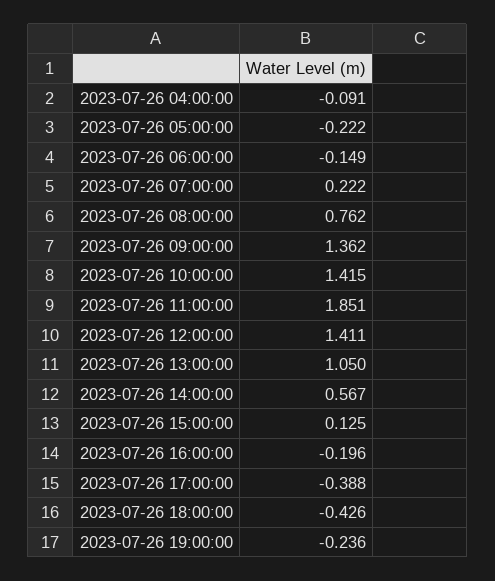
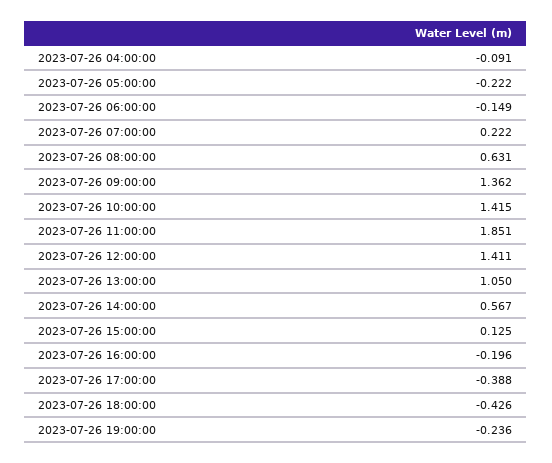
  {
    "2023-07-26 04:00:00": -0.091,
    "2023-07-26 05:00:00": -0.222,
    "2023-07-26 06:00:00": -0.149,
    "2023-07-26 07:00:00": 0.222,
-   "2023-07-26 08:00:00": 0.762,
+   "2023-07-26 08:00:00": 0.631,
    "2023-07-26 09:00:00": 1.362,
    "2023-07-26 10:00:00": 1.415,
    "2023-07-26 11:00:00": 1.851,
    "2023-07-26 12:00:00": 1.411,
    "2023-07-26 13:00:00": 1.05,
    "2023-07-26 14:00:00": 0.567,
    "2023-07-26 15:00:00": 0.125,
    "2023-07-26 16:00:00": -0.196,
    "2023-07-26 17:00:00": -0.388,
    "2023-07-26 18:00:00": -0.426,
    "2023-07-26 19:00:00": -0.236
  }

